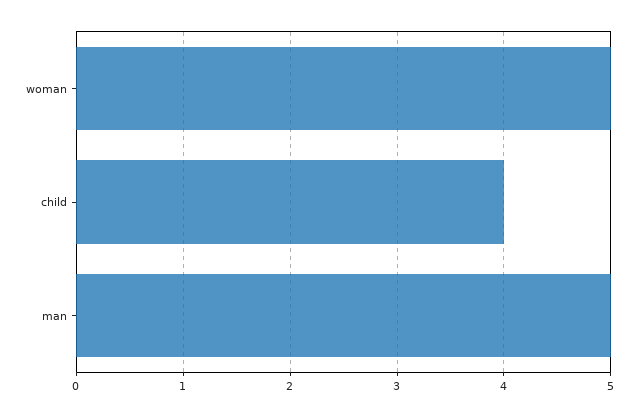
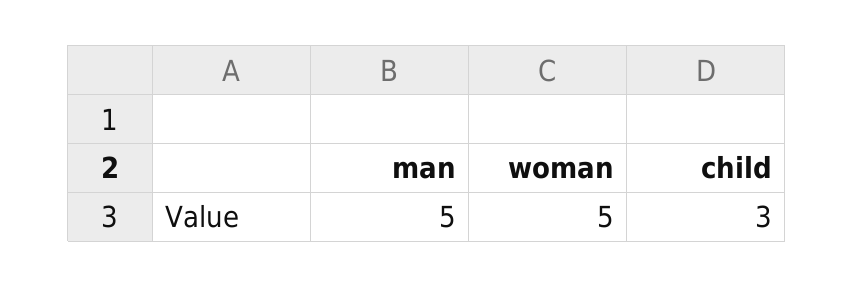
  {
    "woman": 5,
-   "child": 4,
+   "child": 3,
    "man": 5
  }

